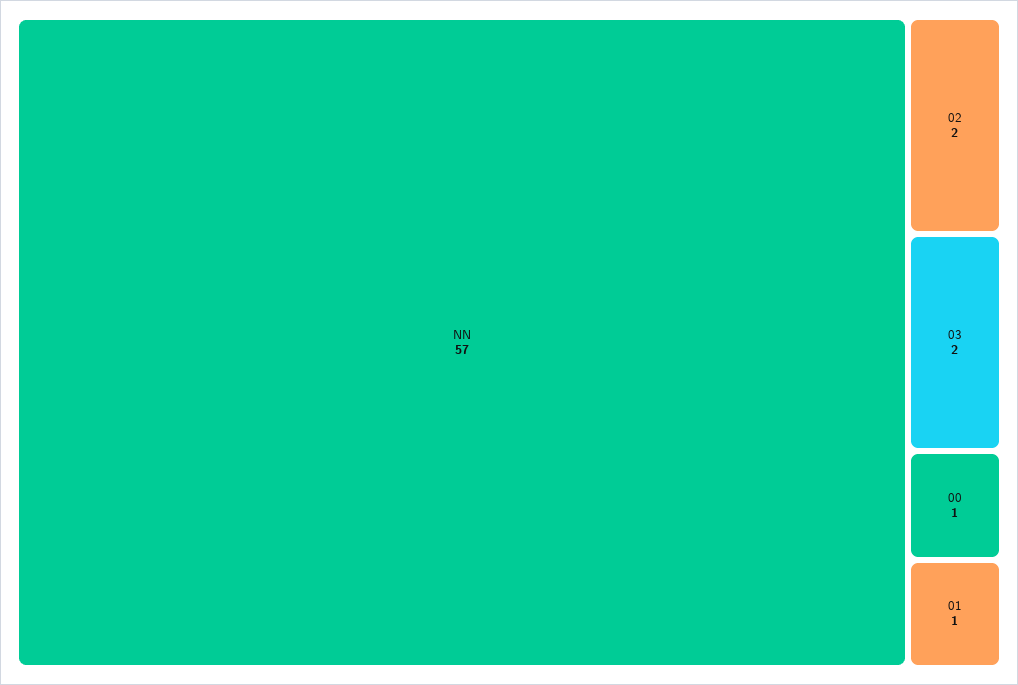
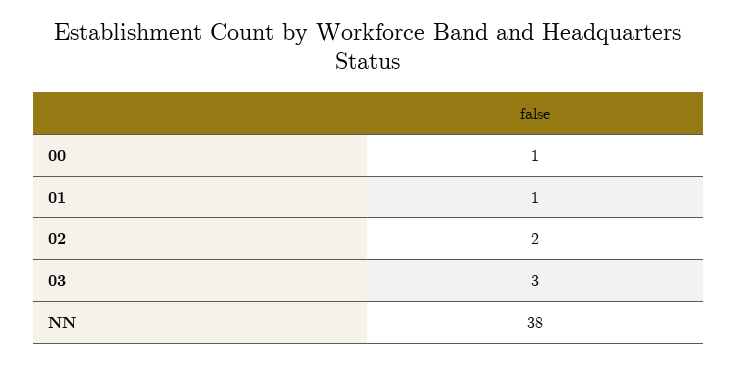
  {
-   "NN": 57,
+   "NN": 38,
    "02": 2,
-   "03": 2,
+   "03": 3,
    "00": 1,
    "01": 1
  }

